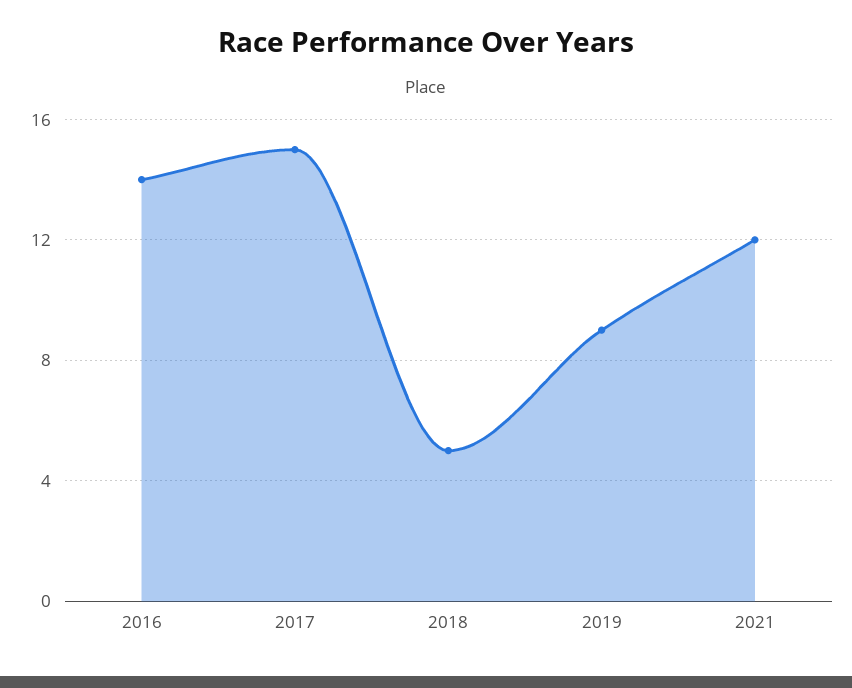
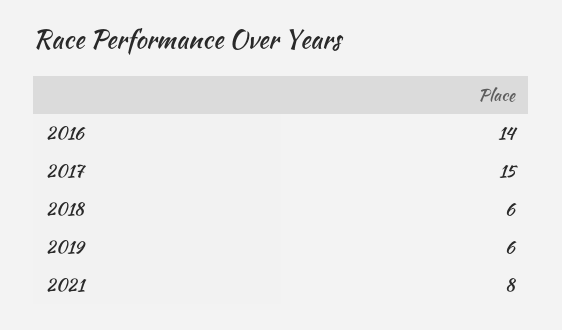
  {
    "2016": 14,
    "2017": 15,
-   "2018": 5,
+   "2018": 6,
-   "2019": 9,
+   "2019": 6,
-   "2021": 12
+   "2021": 8
  }

